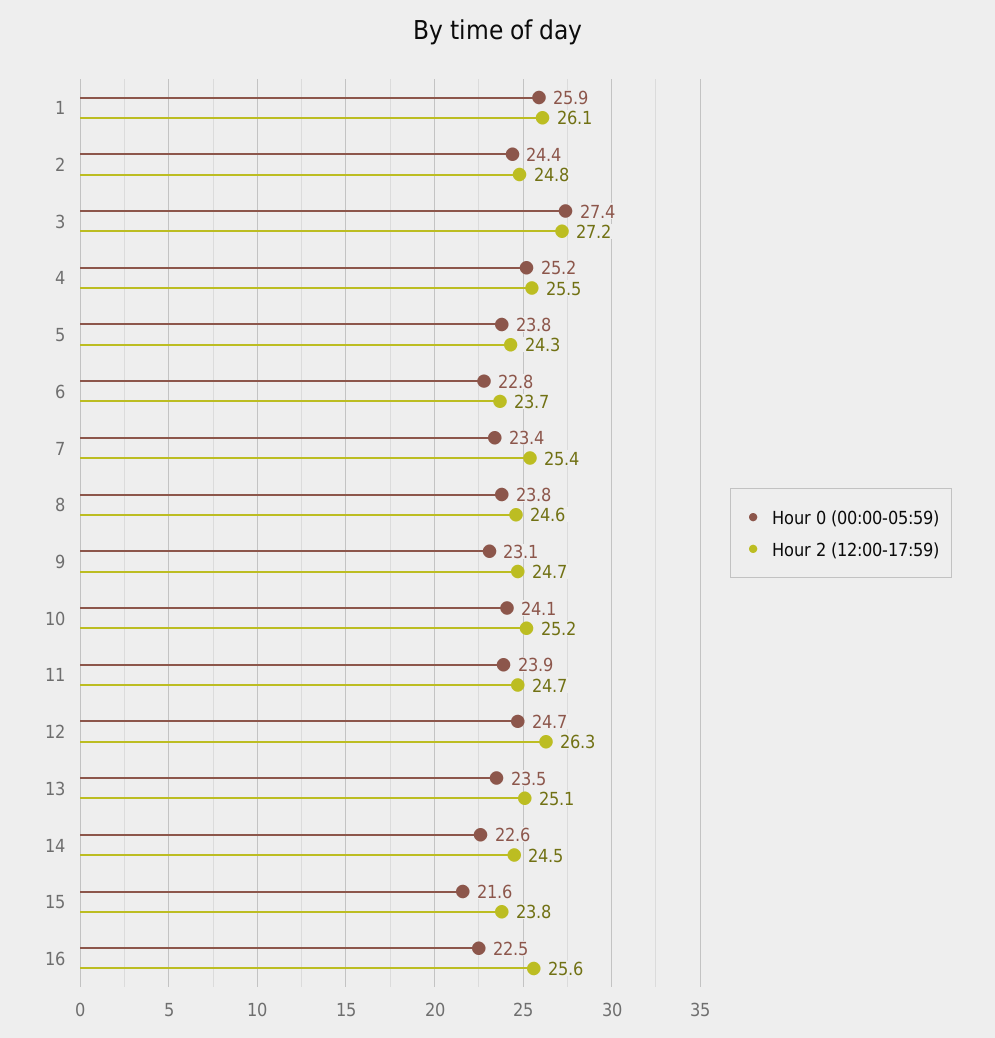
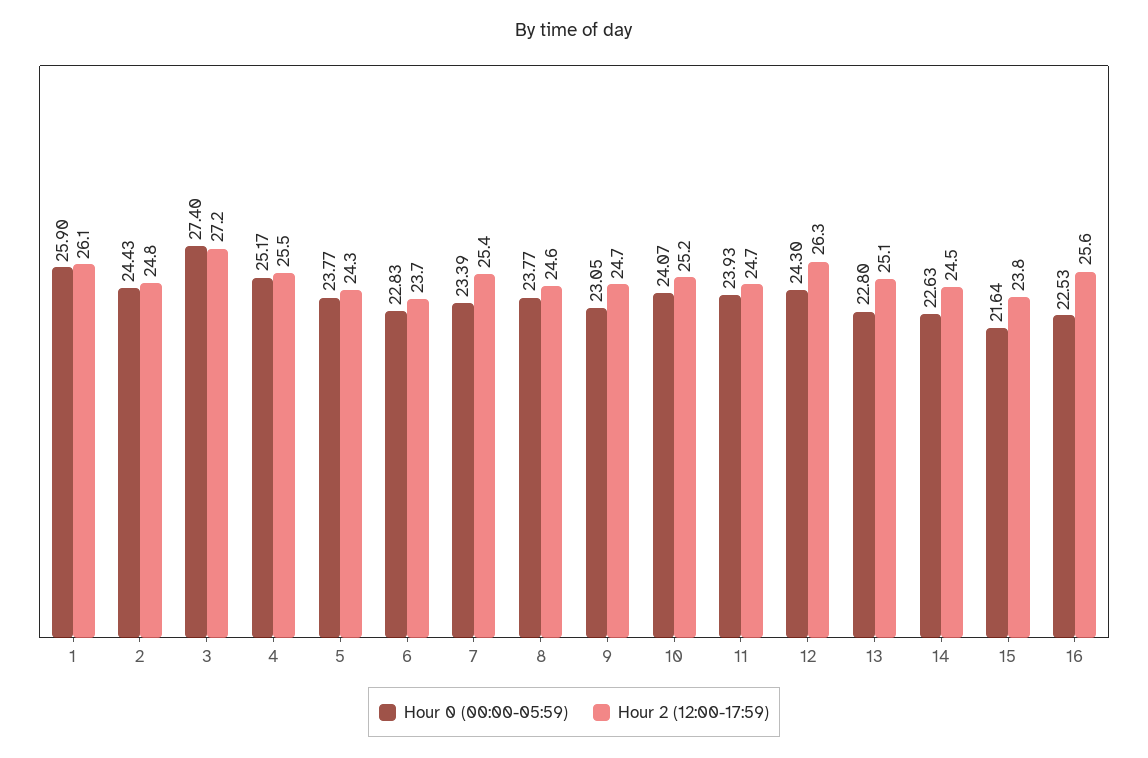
  {
    "Hour 0 (00:00-05:59)": {
      "1": 25.9,
      "2": 24.43,
      "3": 27.4,
      "4": 25.17,
      "5": 23.77,
      "6": 22.83,
      "7": 23.39,
      "8": 23.77,
      "9": 23.05,
      "10": 24.07,
      "11": 23.93,
-     "12": 24.7,
+     "12": 24.3,
-     "13": 23.5,
+     "13": 22.8,
      "14": 22.63,
      "15": 21.64,
      "16": 22.53
    },
    "Hour 2 (12:00-17:59)": {
      "1": 26.1,
      "2": 24.8,
      "3": 27.2,
      "4": 25.5,
      "5": 24.3,
      "6": 23.7,
      "7": 25.4,
      "8": 24.6,
      "9": 24.7,
      "10": 25.2,
      "11": 24.7,
      "12": 26.3,
      "13": 25.1,
      "14": 24.5,
      "15": 23.8,
      "16": 25.6
    }
  }

